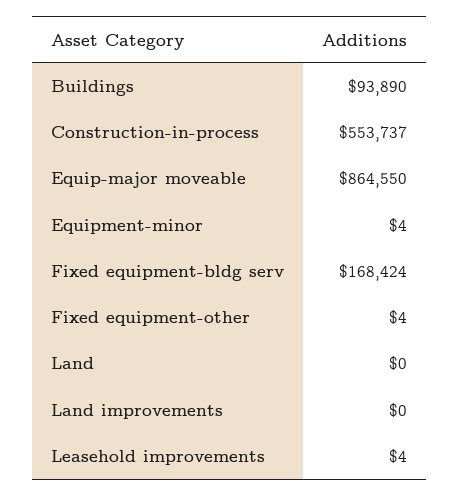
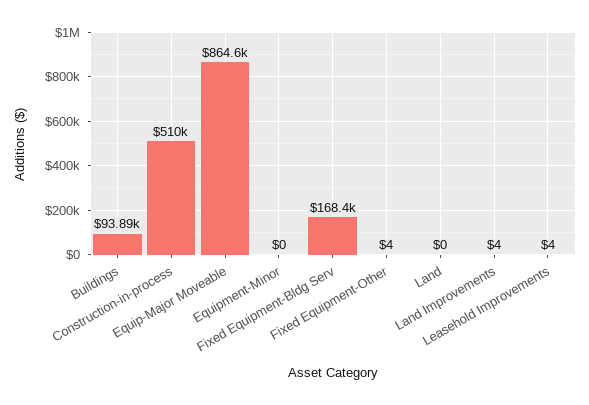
  {
    "Buildings": 93890,
-   "Construction-in-process": 553737,
+   "Construction-in-process": 510000,
    "Equip-major moveable": 864550,
-   "Equipment-minor": 4,
+   "Equipment-minor": 0,
    "Fixed equipment-bldg serv": 168424,
    "Fixed equipment-other": 4,
    "Land": 0,
-   "Land improvements": 0,
+   "Land improvements": 4,
    "Leasehold improvements": 4
  }

